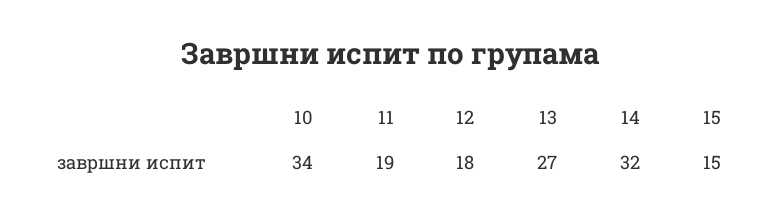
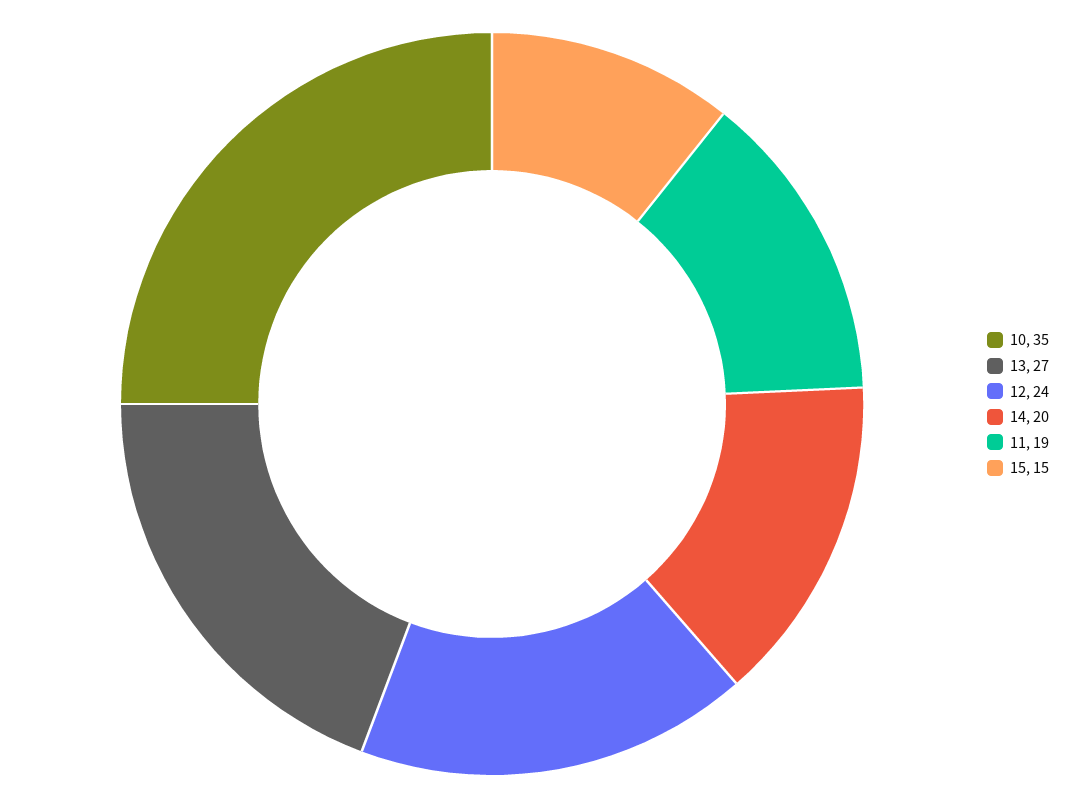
  {
-   "10": 34,
+   "10": 35,
    "11": 19,
-   "12": 18,
+   "12": 24,
    "13": 27,
-   "14": 32,
+   "14": 20,
    "15": 15
  }

